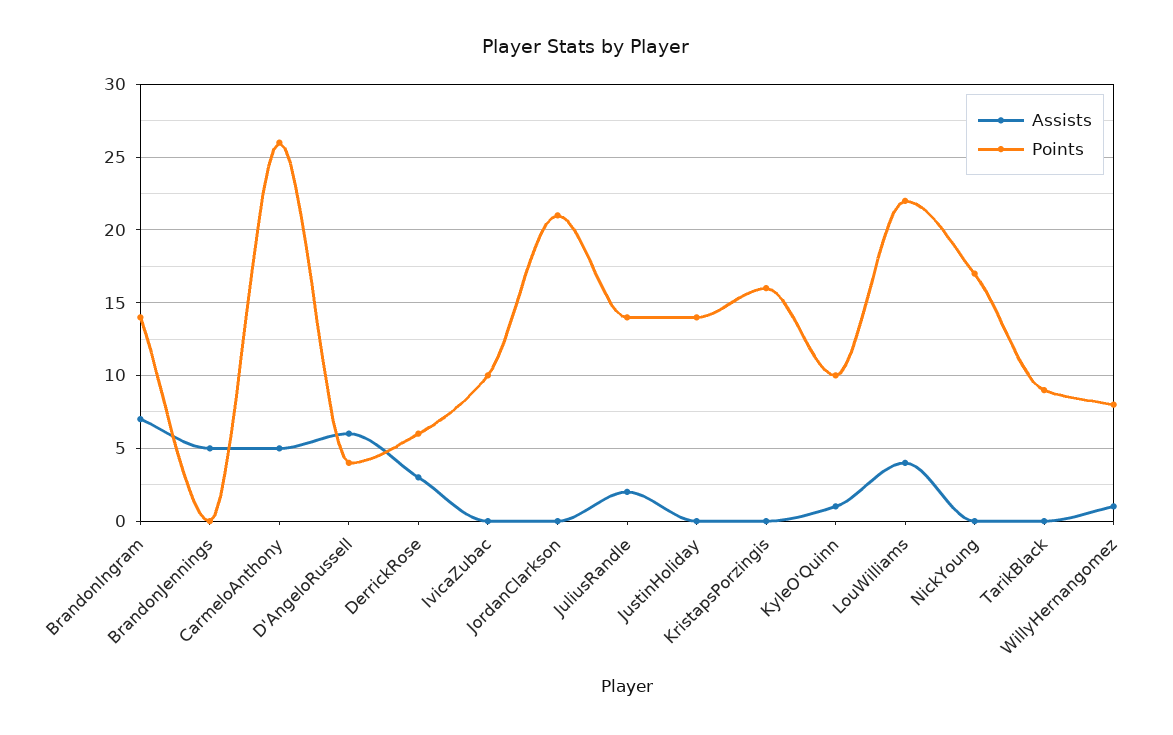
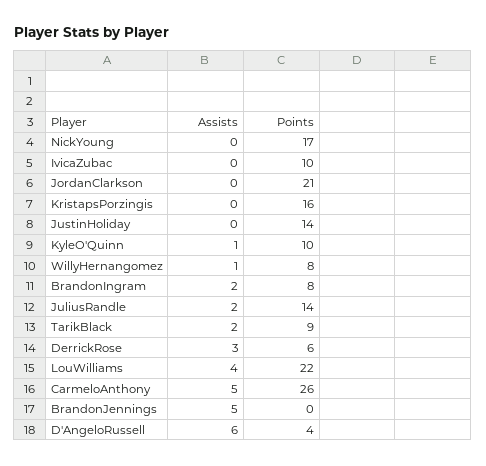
  {
    "Assists": {
-     "BrandonIngram": 7,
+     "BrandonIngram": 2,
      "BrandonJennings": 5,
      "CarmeloAnthony": 5,
      "D'AngeloRussell": 6,
      "DerrickRose": 3,
      "IvicaZubac": 0,
      "JordanClarkson": 0,
      "JuliusRandle": 2,
      "JustinHoliday": 0,
      "KristapsPorzingis": 0,
      "KyleO'Quinn": 1,
      "LouWilliams": 4,
      "NickYoung": 0,
-     "TarikBlack": 0,
+     "TarikBlack": 2,
      "WillyHernangomez": 1
    },
    "Points": {
-     "BrandonIngram": 14,
+     "BrandonIngram": 8,
      "BrandonJennings": 0,
      "CarmeloAnthony": 26,
      "D'AngeloRussell": 4,
      "DerrickRose": 6,
      "IvicaZubac": 10,
      "JordanClarkson": 21,
      "JuliusRandle": 14,
      "JustinHoliday": 14,
      "KristapsPorzingis": 16,
      "KyleO'Quinn": 10,
      "LouWilliams": 22,
      "NickYoung": 17,
      "TarikBlack": 9,
      "WillyHernangomez": 8
    }
  }

